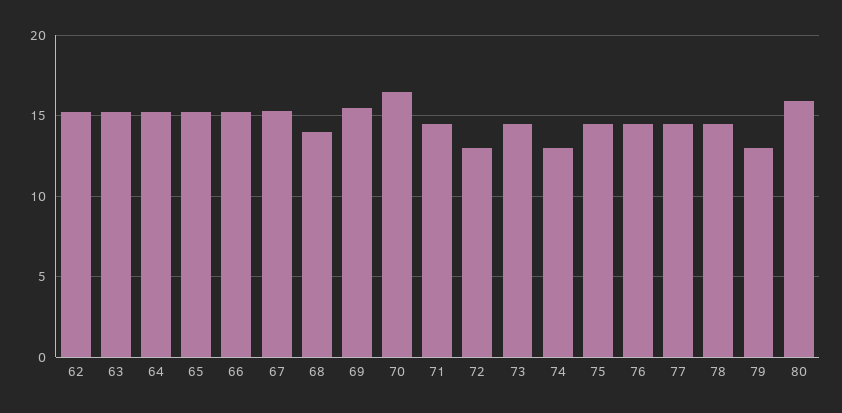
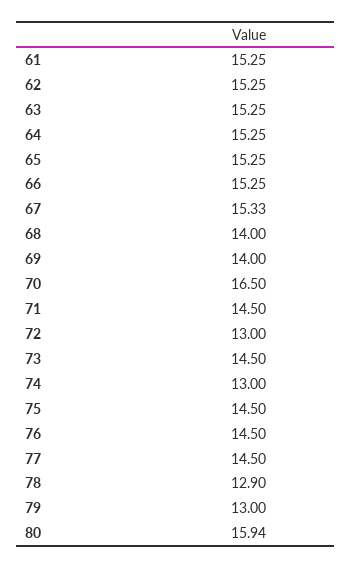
  {
    "62": 15.25,
    "63": 15.25,
    "64": 15.25,
    "65": 15.25,
    "66": 15.25,
    "67": 15.33,
    "68": 14,
-   "69": 15.5,
+   "69": 14,
    "70": 16.5,
    "71": 14.5,
    "72": 13,
    "73": 14.5,
    "74": 13,
    "75": 14.5,
    "76": 14.5,
    "77": 14.5,
-   "78": 14.5,
+   "78": 12.9,
    "79": 13,
-   "80": 15.94
+   "80": 15.94,
+   "61": 15.25
  }

